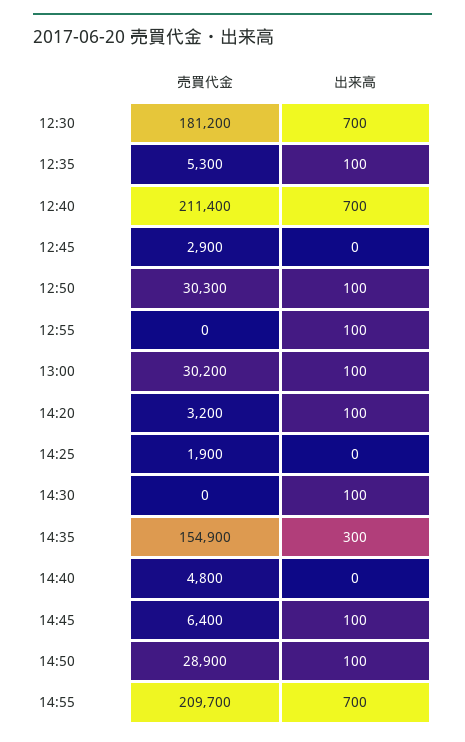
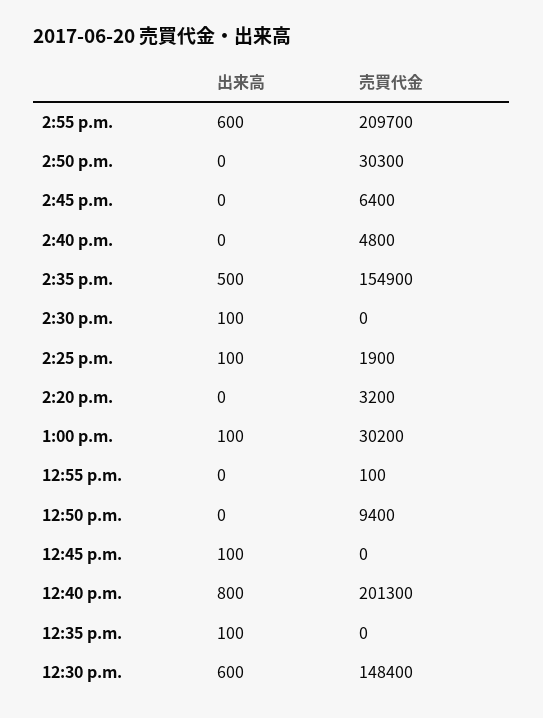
  {
    "売買代金": {
-     "12:30": 181200,
+     "12:30": 148400,
-     "12:35": 5300,
+     "12:35": 0,
-     "12:40": 211400,
+     "12:40": 201300,
-     "12:45": 2900,
+     "12:45": 0,
-     "12:50": 30300,
+     "12:50": 9400,
-     "12:55": 0,
+     "12:55": 100,
      "13:00": 30200,
      "14:20": 3200,
      "14:25": 1900,
      "14:30": 0,
      "14:35": 154900,
      "14:40": 4800,
      "14:45": 6400,
-     "14:50": 28900,
+     "14:50": 30300,
      "14:55": 209700
    },
    "出来高": {
-     "12:30": 700,
+     "12:30": 600,
      "12:35": 100,
-     "12:40": 700,
+     "12:40": 800,
-     "12:45": 0,
+     "12:45": 100,
-     "12:50": 100,
+     "12:50": 0,
-     "12:55": 100,
+     "12:55": 0,
      "13:00": 100,
-     "14:20": 100,
+     "14:20": 0,
-     "14:25": 0,
+     "14:25": 100,
      "14:30": 100,
-     "14:35": 300,
+     "14:35": 500,
      "14:40": 0,
-     "14:45": 100,
+     "14:45": 0,
-     "14:50": 100,
+     "14:50": 0,
-     "14:55": 700
+     "14:55": 600
    }
  }

